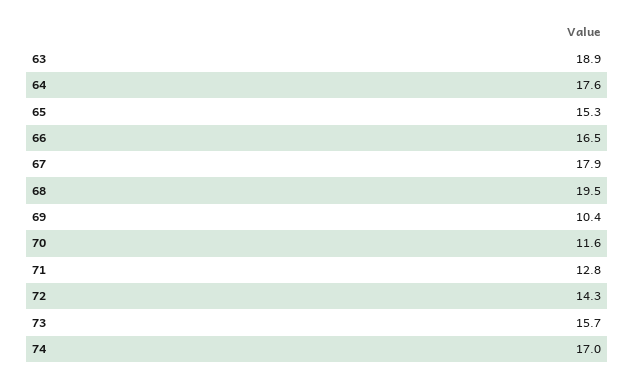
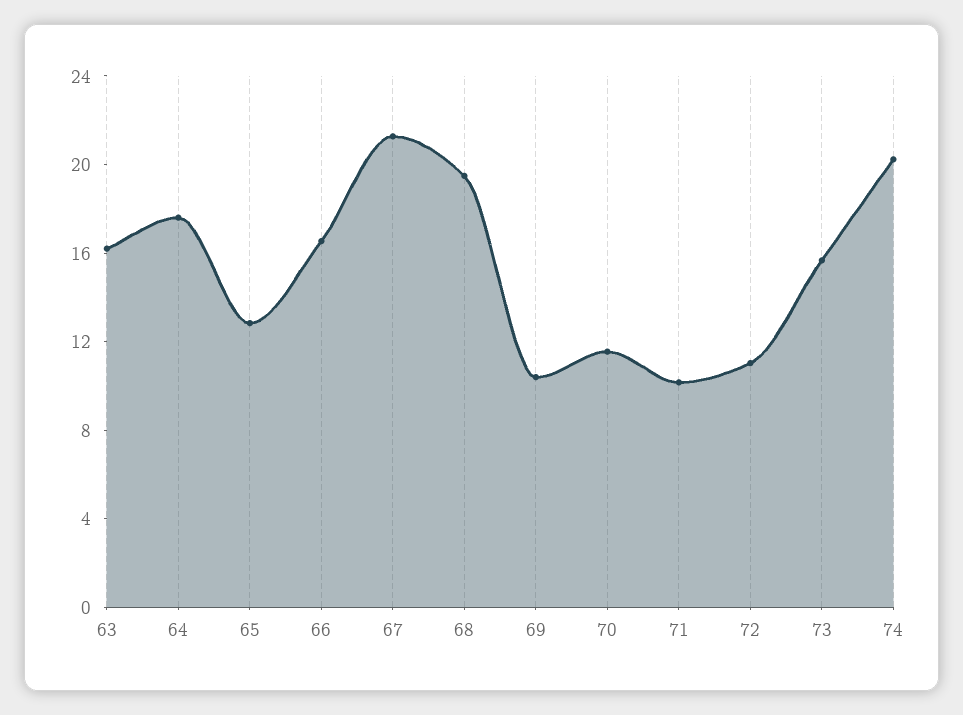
  {
-   "63": 18.9,
+   "63": 16,
    "64": 17.6,
-   "65": 15.3,
+   "65": 13,
    "66": 16.5,
-   "67": 17.9,
+   "67": 21,
    "68": 19.5,
    "69": 10.4,
    "70": 11.6,
-   "71": 12.8,
+   "71": 10,
-   "72": 14.3,
+   "72": 11,
    "73": 15.7,
-   "74": 17
+   "74": 20
  }

